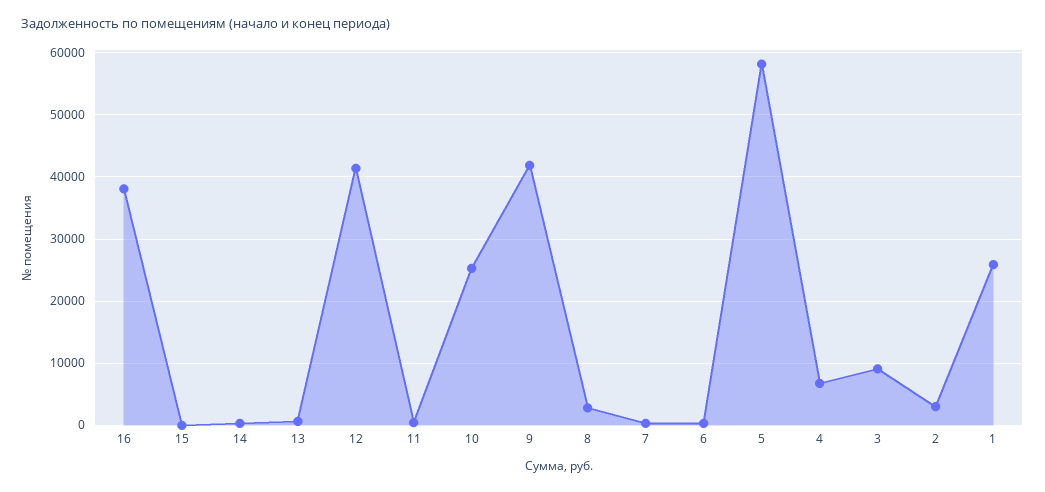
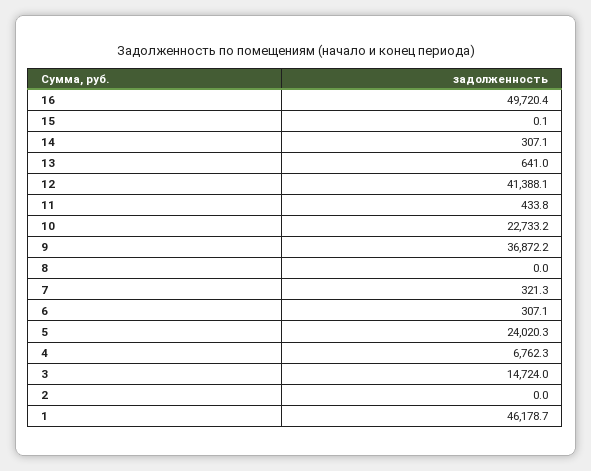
  {
-   "16": 38000,
+   "16": 49720.4,
    "15": 0.1,
    "14": 307.1,
    "13": 641,
    "12": 41388.1,
    "11": 433.8,
-   "10": 25000,
+   "10": 22733.2,
-   "9": 42000,
+   "9": 36872.2,
-   "8": 3000,
+   "8": 0,
    "7": 321.3,
    "6": 307.1,
-   "5": 58000,
+   "5": 24020.3,
    "4": 6762.3,
-   "3": 9000,
+   "3": 14724,
-   "2": 3000,
+   "2": 0,
-   "1": 26000
+   "1": 46178.7
  }

